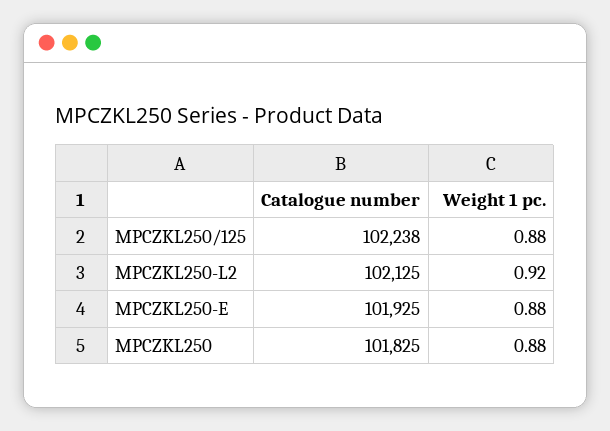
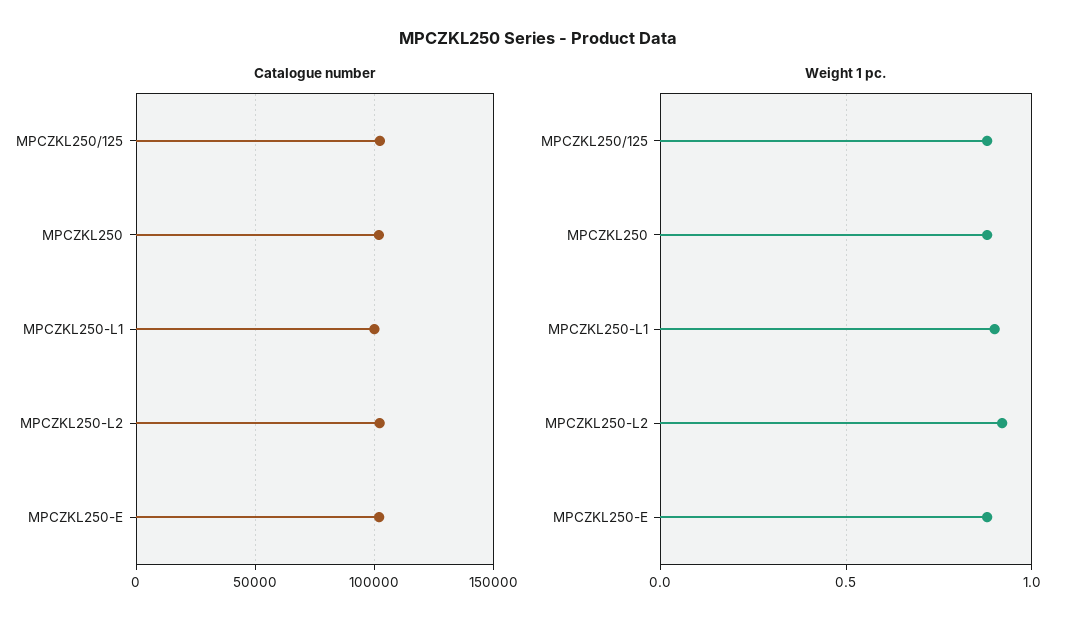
  {
    "Catalogue number": {
      "MPCZKL250/125": 102238,
      "MPCZKL250-L2": 102125,
      "MPCZKL250-E": 101925,
-     "MPCZKL250": 101825
+     "MPCZKL250": 101825,
+     "MPCZKL250-L1": 100000
    },
    "Weight 1 pc.": {
      "MPCZKL250/125": 0.88,
      "MPCZKL250-L2": 0.92,
      "MPCZKL250-E": 0.88,
-     "MPCZKL250": 0.88
+     "MPCZKL250": 0.88,
+     "MPCZKL250-L1": 0.9
    }
  }

